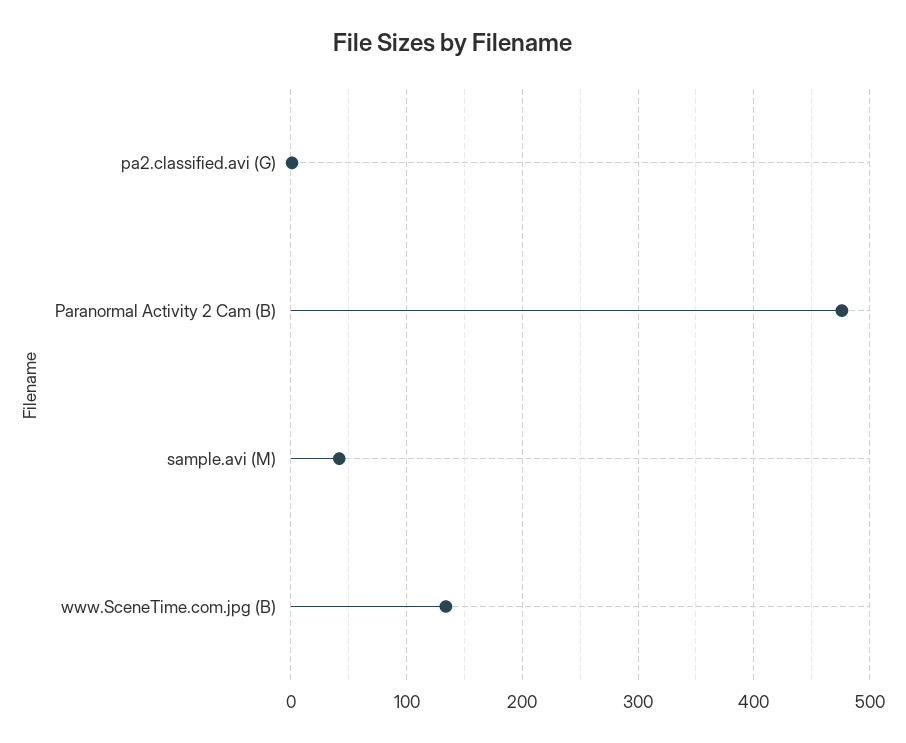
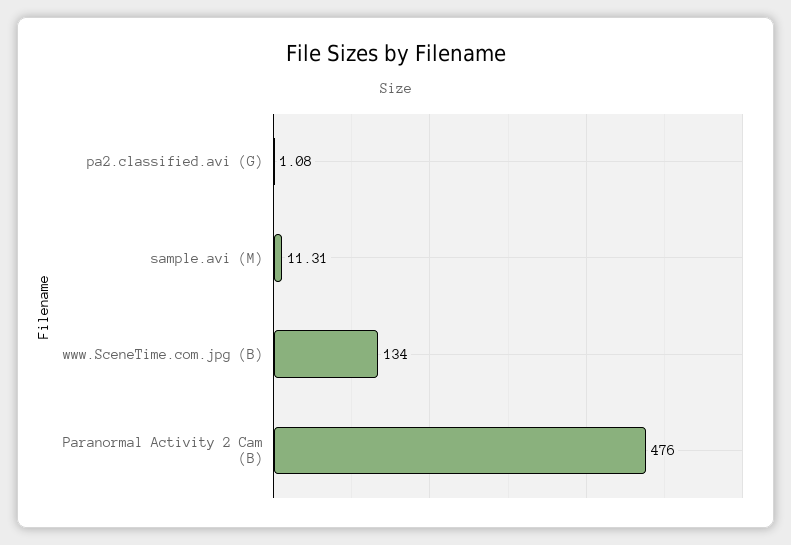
  {
    "pa2.classified.avi (G)": 1.08,
    "Paranormal Activity 2 Cam (B)": 476,
-   "sample.avi (M)": 40,
+   "sample.avi (M)": 11.31,
    "www.SceneTime.com.jpg (B)": 134
  }

